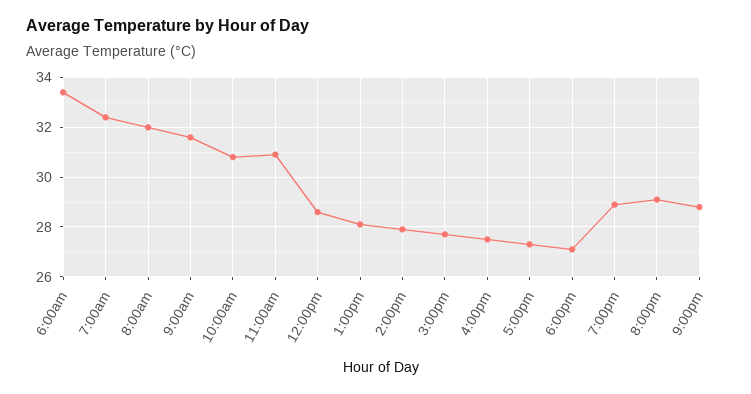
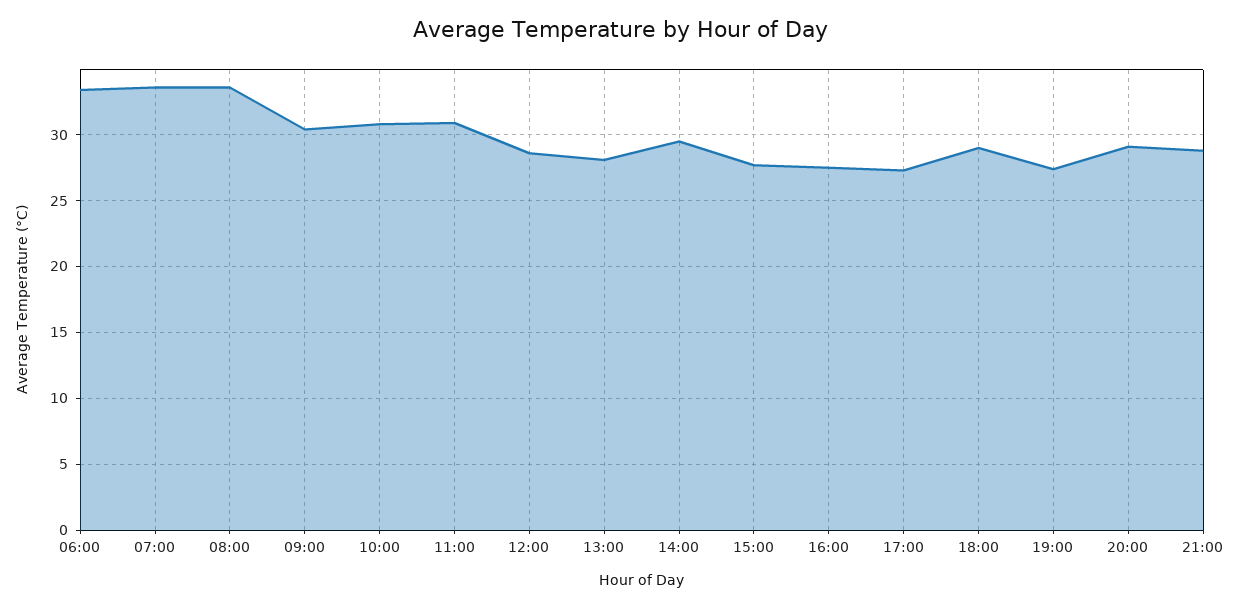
  {
    "6:00am": 33.5,
-   "7:00am": 32.5,
+   "7:00am": 33.5,
-   "8:00am": 32,
+   "8:00am": 33.5,
-   "9:00am": 31.5,
+   "9:00am": 30.5,
    "10:00am": 31,
    "11:00am": 31,
    "12:00pm": 28.5,
    "1:00pm": 28,
-   "2:00pm": 28,
+   "2:00pm": 29.5,
    "3:00pm": 27.5,
    "4:00pm": 27.5,
    "5:00pm": 27.5,
-   "6:00pm": 27,
+   "6:00pm": 29,
-   "7:00pm": 29,
+   "7:00pm": 27.5,
    "8:00pm": 29,
    "9:00pm": 29
  }

